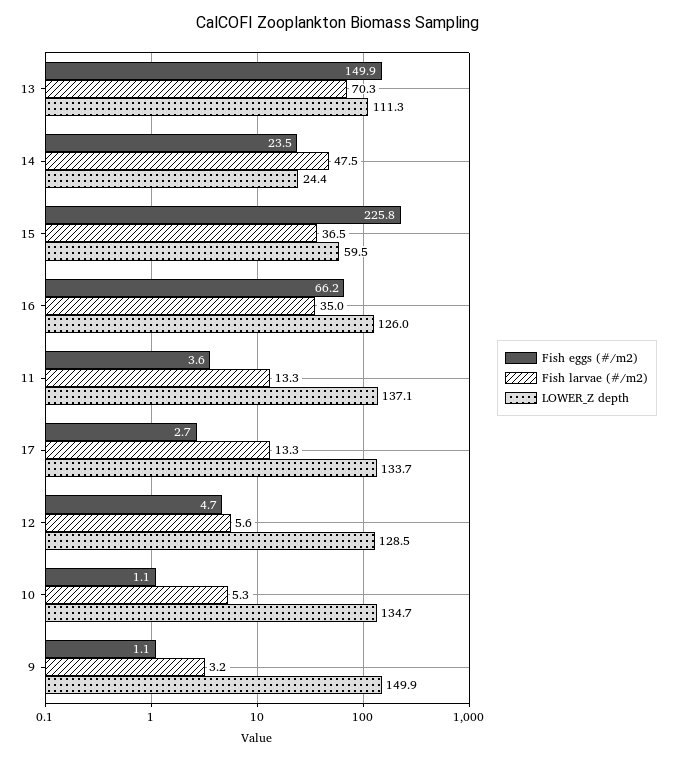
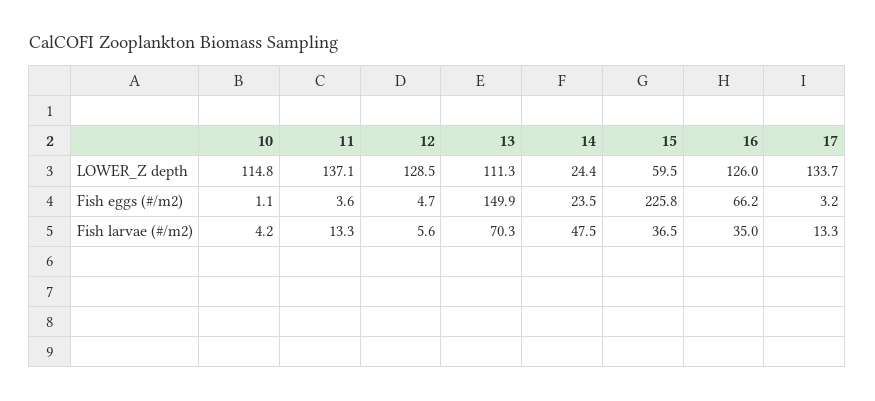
  {
    "Fish eggs (#/m2)": {
      "13": 149.9,
      "14": 23.5,
      "15": 225.8,
      "16": 66.2,
      "11": 3.6,
-     "17": 2.7,
+     "17": 3.2,
      "12": 4.7,
-     "10": 1.1,
+     "10": 1.1
-     "9": 1.1
    },
    "Fish larvae (#/m2)": {
      "13": 70.3,
      "14": 47.5,
      "15": 36.5,
      "16": 35,
      "11": 13.3,
      "17": 13.3,
      "12": 5.6,
-     "10": 5.3,
+     "10": 4.2
-     "9": 3.2
    },
    "LOWER_Z depth": {
      "13": 111.3,
      "14": 24.4,
      "15": 59.5,
      "16": 126,
      "11": 137.1,
      "17": 133.7,
      "12": 128.5,
-     "10": 134.7,
+     "10": 114.8
-     "9": 149.9
    }
  }

